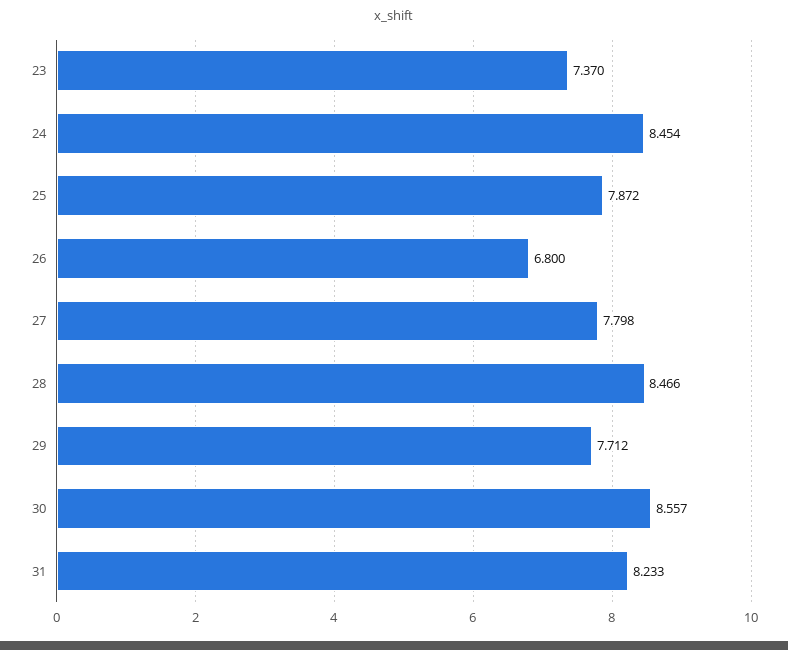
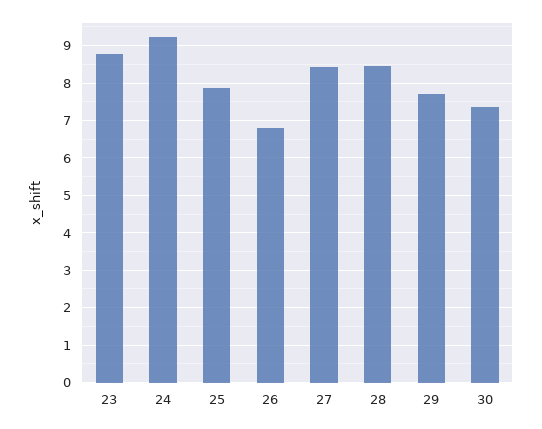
  {
-   "23": 7.37,
+   "23": 8.8,
-   "24": 8.454,
+   "24": 9.2,
    "25": 7.872,
    "26": 6.8,
-   "27": 7.798,
+   "27": 8.4,
    "28": 8.466,
    "29": 7.712,
-   "30": 8.557,
+   "30": 7.4
-   "31": 8.233
  }

